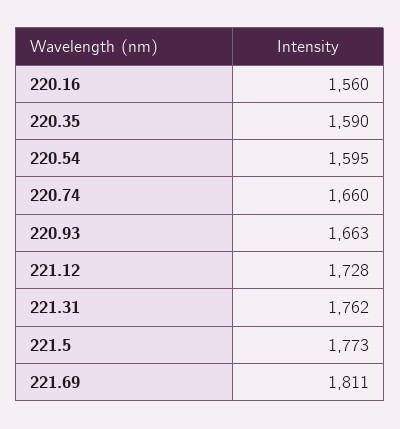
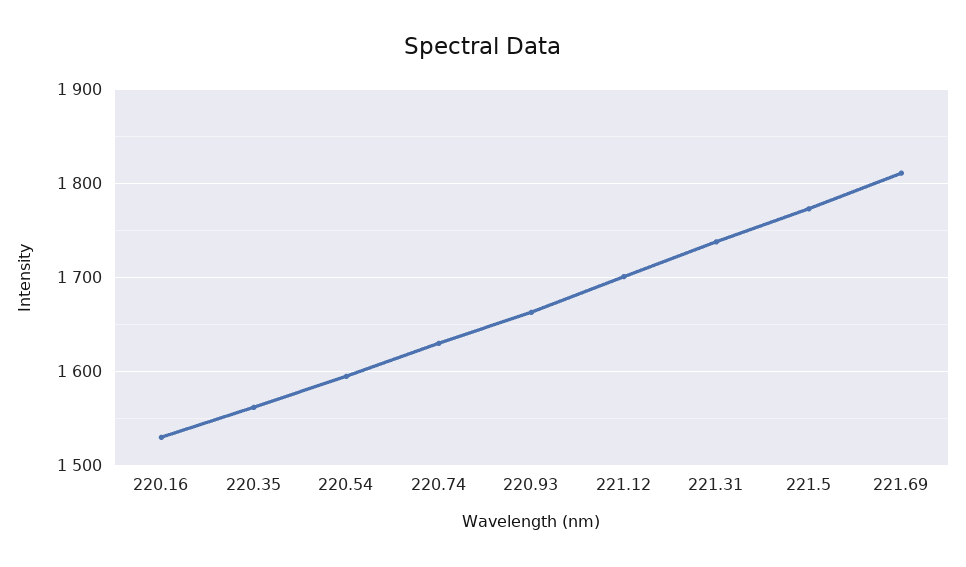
  {
-   "220.16": 1560,
+   "220.16": 1530,
-   "220.35": 1590,
+   "220.35": 1560,
    "220.54": 1595,
-   "220.74": 1660,
+   "220.74": 1630,
    "220.93": 1663,
-   "221.12": 1728,
+   "221.12": 1700,
-   "221.31": 1762,
+   "221.31": 1740,
    "221.5": 1773,
    "221.69": 1811
  }

